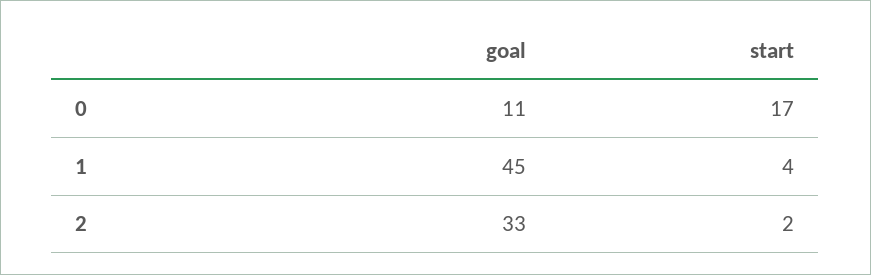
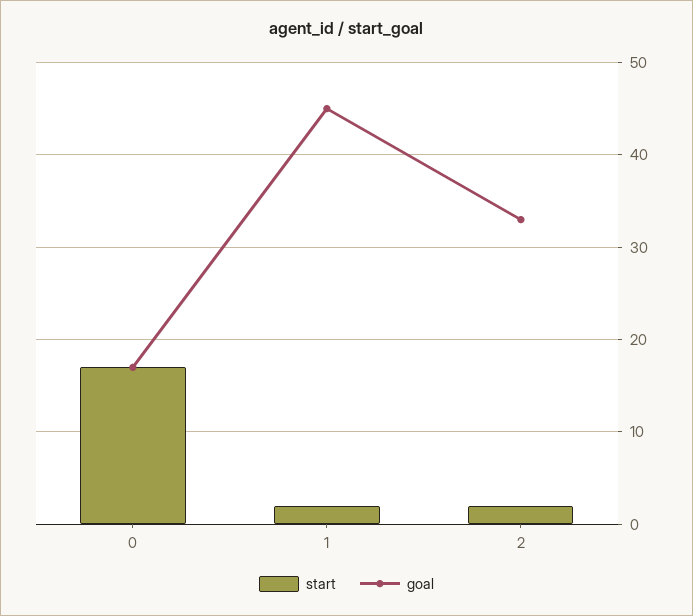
  {
    "goal": {
-     "0": 11,
+     "0": 17,
      "1": 45,
      "2": 33
    },
    "start": {
      "0": 17,
-     "1": 4,
+     "1": 2,
      "2": 2
    }
  }

